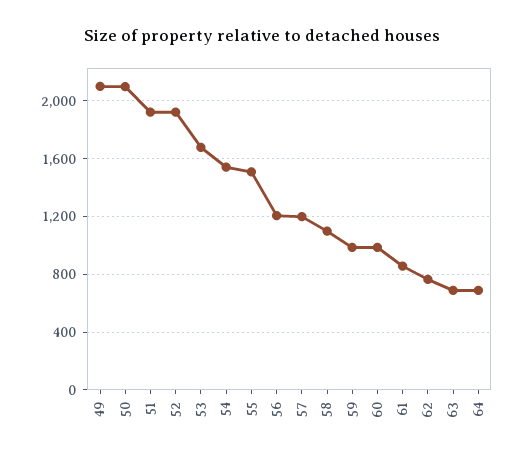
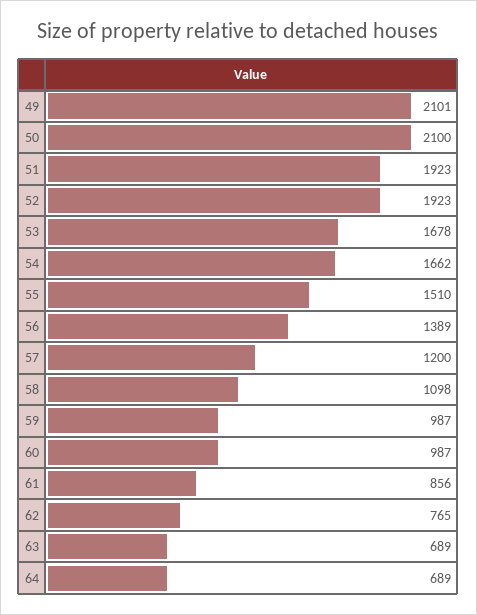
  {
    "49": 2101,
    "50": 2100,
    "51": 1923,
    "52": 1923,
    "53": 1678,
-   "54": 1550,
+   "54": 1662,
    "55": 1510,
-   "56": 1200,
+   "56": 1389,
    "57": 1200,
    "58": 1098,
    "59": 987,
    "60": 987,
    "61": 856,
    "62": 765,
    "63": 689,
    "64": 689
  }

